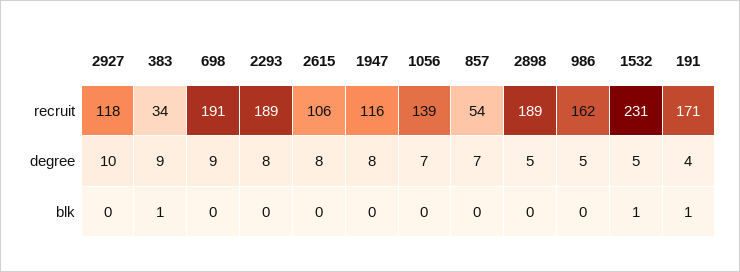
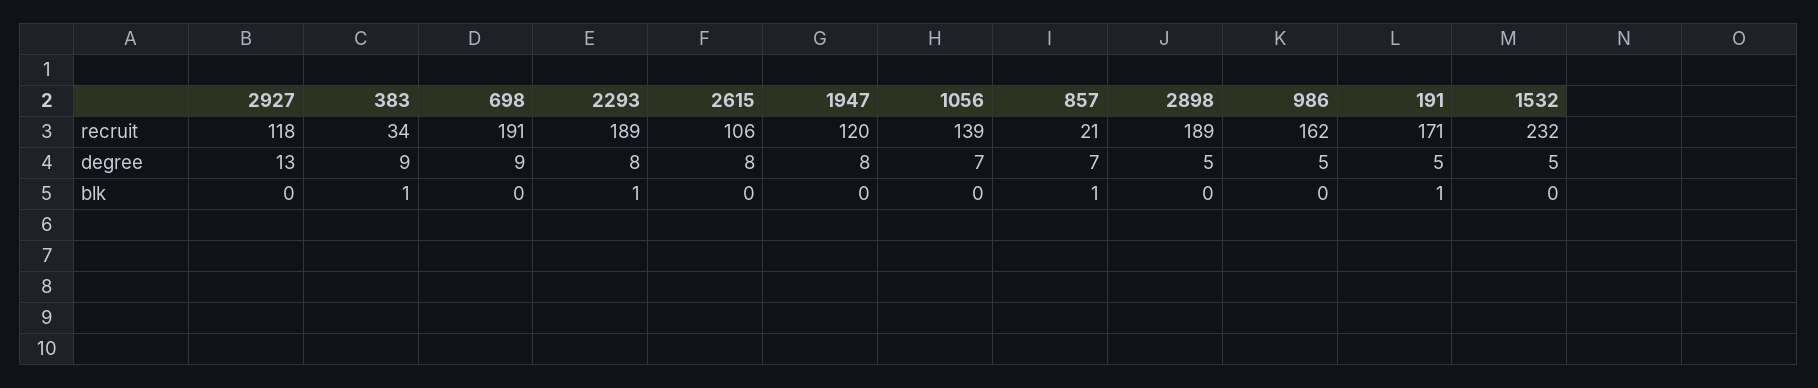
  {
    "2927": {
      "recruit": 118,
-     "degree": 10,
+     "degree": 13,
      "blk": 0
    },
    "383": {
      "recruit": 34,
      "degree": 9,
      "blk": 1
    },
    "698": {
      "recruit": 191,
      "degree": 9,
      "blk": 0
    },
    "2293": {
      "recruit": 189,
      "degree": 8,
-     "blk": 0
+     "blk": 1
    },
    "2615": {
      "recruit": 106,
      "degree": 8,
      "blk": 0
    },
    "1947": {
-     "recruit": 116,
+     "recruit": 120,
      "degree": 8,
      "blk": 0
    },
    "1056": {
      "recruit": 139,
      "degree": 7,
      "blk": 0
    },
    "857": {
-     "recruit": 54,
+     "recruit": 21,
      "degree": 7,
-     "blk": 0
+     "blk": 1
    },
    "2898": {
      "recruit": 189,
      "degree": 5,
      "blk": 0
    },
    "986": {
      "recruit": 162,
      "degree": 5,
      "blk": 0
    },
    "1532": {
-     "recruit": 231,
+     "recruit": 232,
      "degree": 5,
-     "blk": 1
+     "blk": 0
    },
    "191": {
      "recruit": 171,
-     "degree": 4,
+     "degree": 5,
      "blk": 1
    }
  }

